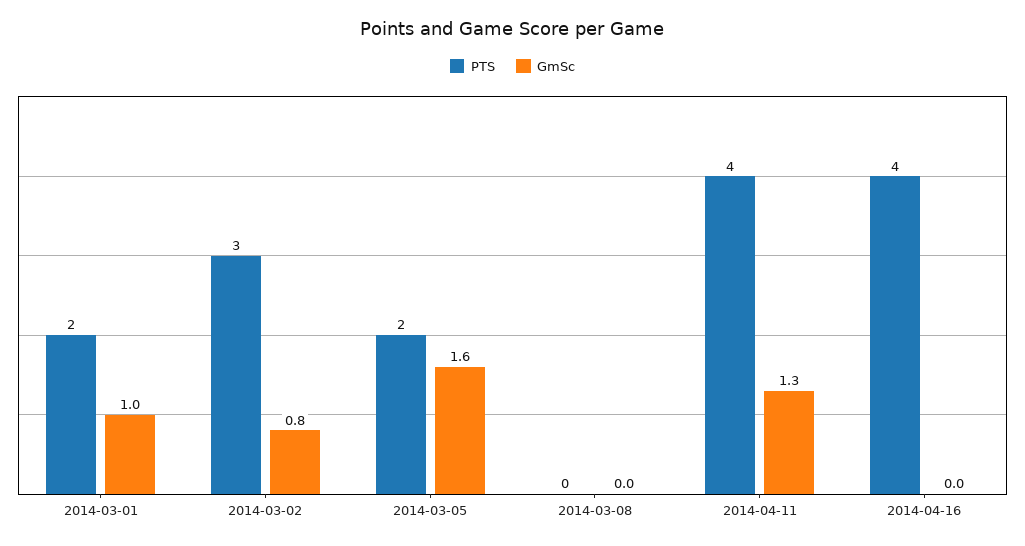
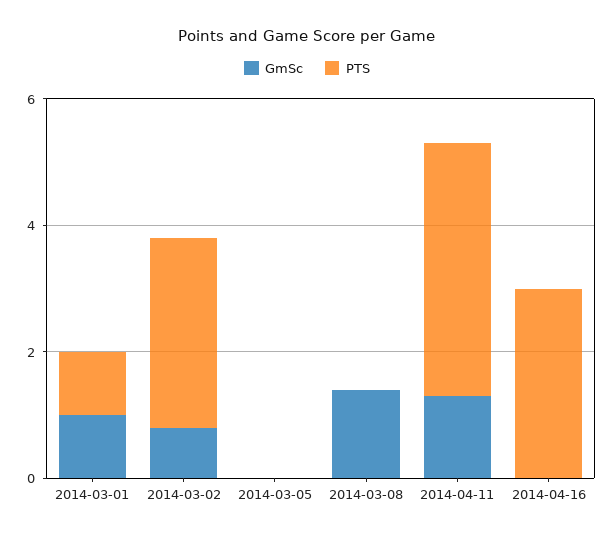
  {
    "PTS": {
-     "2014-03-01": 2,
+     "2014-03-01": 1,
      "2014-03-02": 3,
-     "2014-03-05": 2,
+     "2014-03-05": 0,
      "2014-03-08": 0,
      "2014-04-11": 4,
-     "2014-04-16": 4
+     "2014-04-16": 3
    },
    "GmSc": {
      "2014-03-01": 1,
      "2014-03-02": 0.8,
-     "2014-03-05": 1.6,
+     "2014-03-05": 0,
-     "2014-03-08": 0,
+     "2014-03-08": 1.5,
      "2014-04-11": 1.3,
      "2014-04-16": 0
    }
  }

